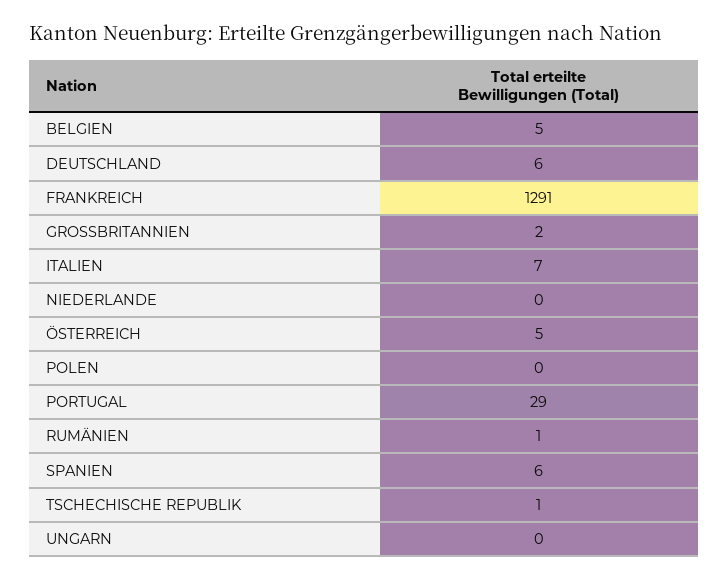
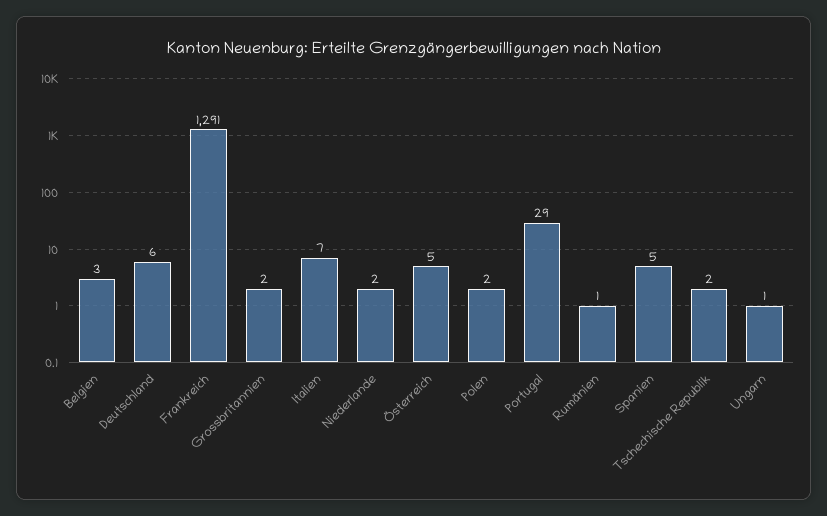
  {
-   "BELGIEN": 5,
+   "BELGIEN": 3,
    "DEUTSCHLAND": 6,
    "FRANKREICH": 1291,
    "GROSSBRITANNIEN": 2,
    "ITALIEN": 7,
-   "NIEDERLANDE": 0,
+   "NIEDERLANDE": 2,
    "ÖSTERREICH": 5,
-   "POLEN": 0,
+   "POLEN": 2,
    "PORTUGAL": 29,
    "RUMÄNIEN": 1,
-   "SPANIEN": 6,
+   "SPANIEN": 5,
-   "TSCHECHISCHE REPUBLIK": 1,
+   "TSCHECHISCHE REPUBLIK": 2,
-   "UNGARN": 0
+   "UNGARN": 1
  }

